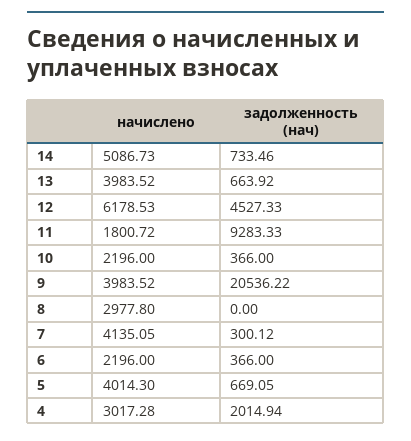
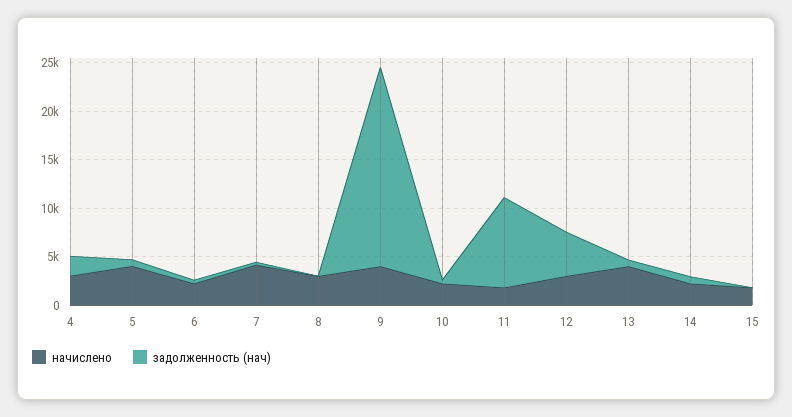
  {
    "начислено": {
-     "14": 5086.73,
+     "14": 2000,
      "13": 3983.52,
-     "12": 6178.53,
+     "12": 3000,
      "11": 1800.72,
      "10": 2196,
      "9": 3983.52,
      "8": 2977.8,
      "7": 4135.05,
      "6": 2196,
      "5": 4014.3,
-     "4": 3017.28
+     "4": 3017.28,
+     "15": 2000
    },
    "задолженность (нач)": {
      "14": 733.46,
      "13": 663.92,
      "12": 4527.33,
      "11": 9283.33,
      "10": 366,
      "9": 20536.22,
      "8": 0,
      "7": 300.12,
      "6": 366,
      "5": 669.05,
-     "4": 2014.94
+     "4": 2014.94,
+     "15": 0
    }
  }

